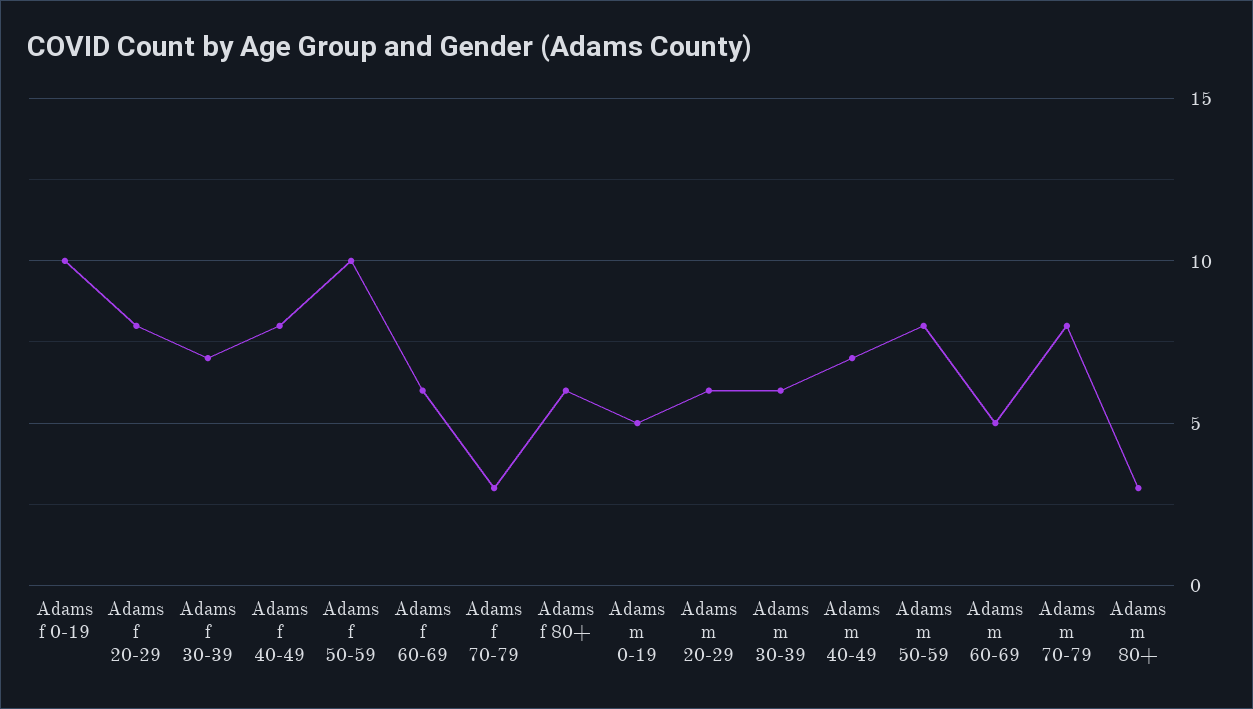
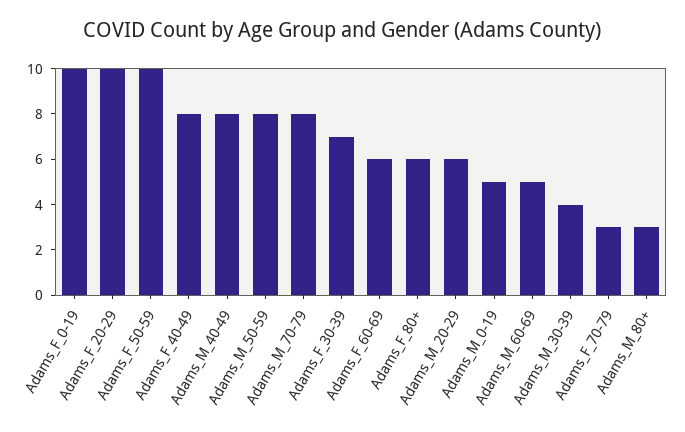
  {
    "Adams f 0-19": 10,
-   "Adams f 20-29": 8,
+   "Adams f 20-29": 10,
    "Adams f 30-39": 7,
    "Adams f 40-49": 8,
    "Adams f 50-59": 10,
    "Adams f 60-69": 6,
    "Adams f 70-79": 3,
    "Adams f 80+": 6,
    "Adams m 0-19": 5,
    "Adams m 20-29": 6,
-   "Adams m 30-39": 6,
+   "Adams m 30-39": 4,
-   "Adams m 40-49": 7,
+   "Adams m 40-49": 8,
    "Adams m 50-59": 8,
    "Adams m 60-69": 5,
    "Adams m 70-79": 8,
    "Adams m 80+": 3
  }

